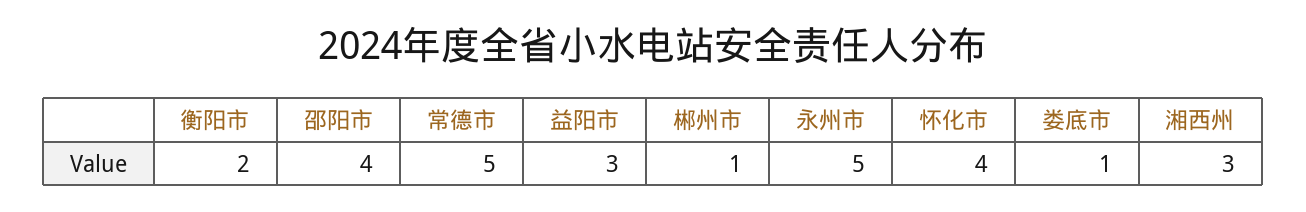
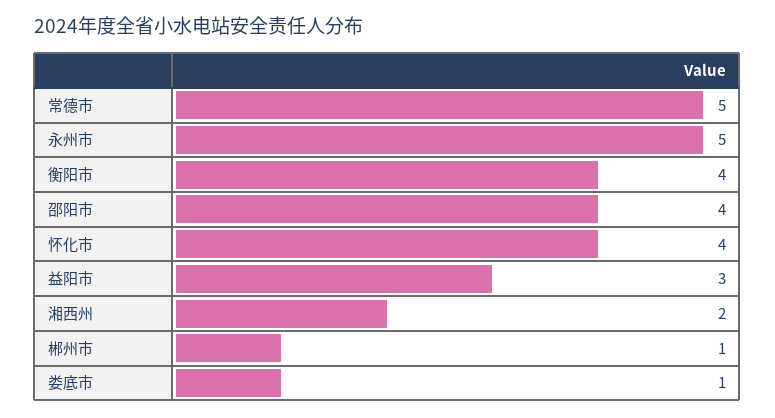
  {
-   "衡阳市": 2,
+   "衡阳市": 4,
    "邵阳市": 4,
    "常德市": 5,
    "益阳市": 3,
    "郴州市": 1,
    "永州市": 5,
    "怀化市": 4,
    "娄底市": 1,
-   "湘西州": 3
+   "湘西州": 2
  }

